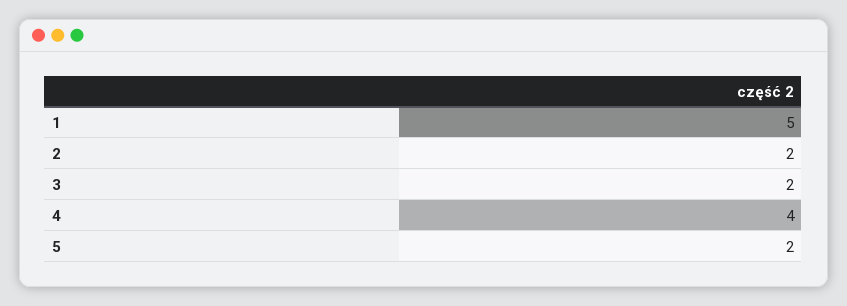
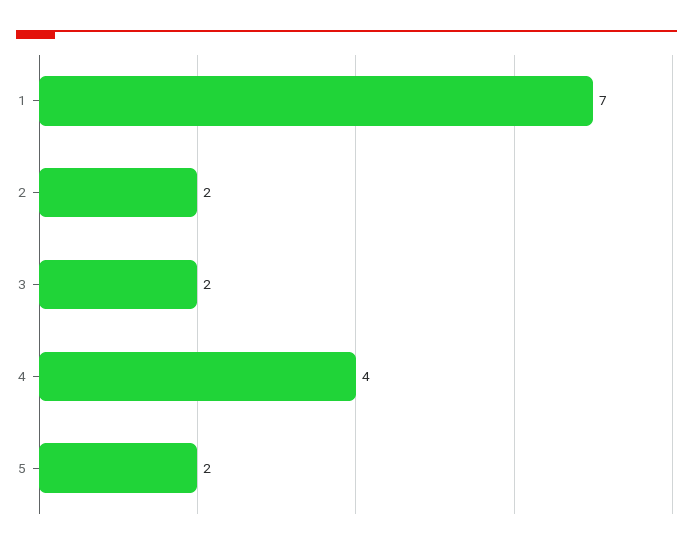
  {
-   "1": 5,
+   "1": 7,
    "2": 2,
    "3": 2,
    "4": 4,
    "5": 2
  }

